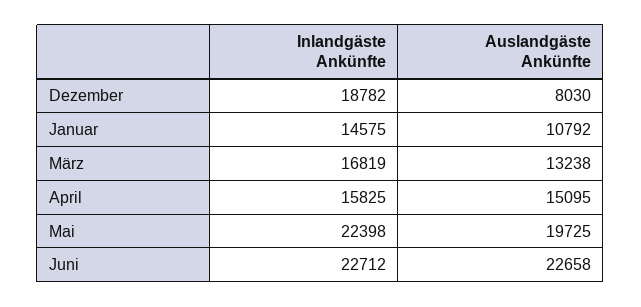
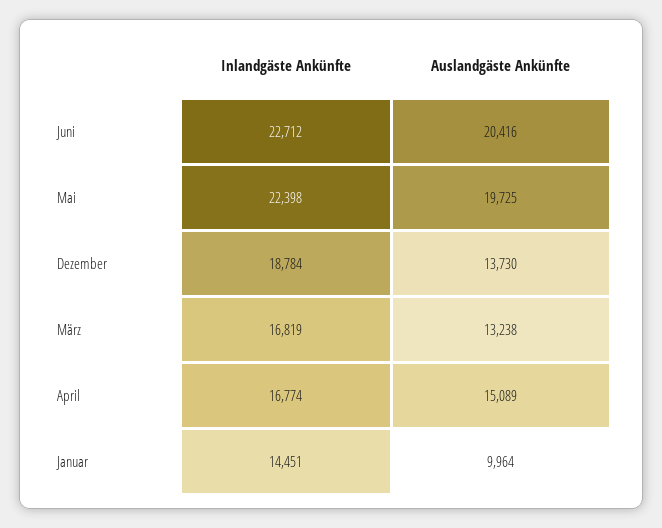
  {
    "Inlandgäste Ankünfte": {
-     "Dezember": 18782,
+     "Dezember": 18784,
-     "Januar": 14575,
+     "Januar": 14451,
      "März": 16819,
-     "April": 15825,
+     "April": 16774,
      "Mai": 22398,
      "Juni": 22712
    },
    "Auslandgäste Ankünfte": {
-     "Dezember": 8030,
+     "Dezember": 13730,
-     "Januar": 10792,
+     "Januar": 9964,
      "März": 13238,
-     "April": 15095,
+     "April": 15089,
      "Mai": 19725,
-     "Juni": 22658
+     "Juni": 20416
    }
  }

